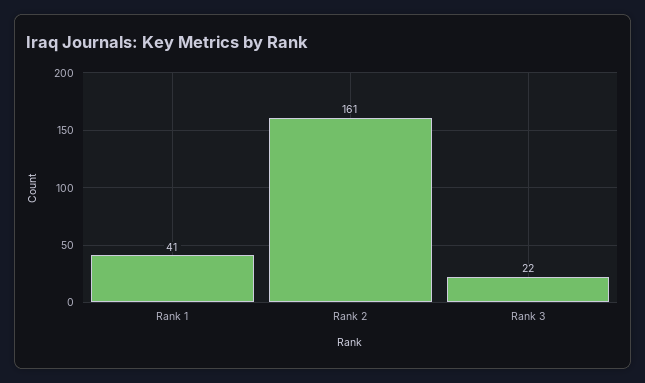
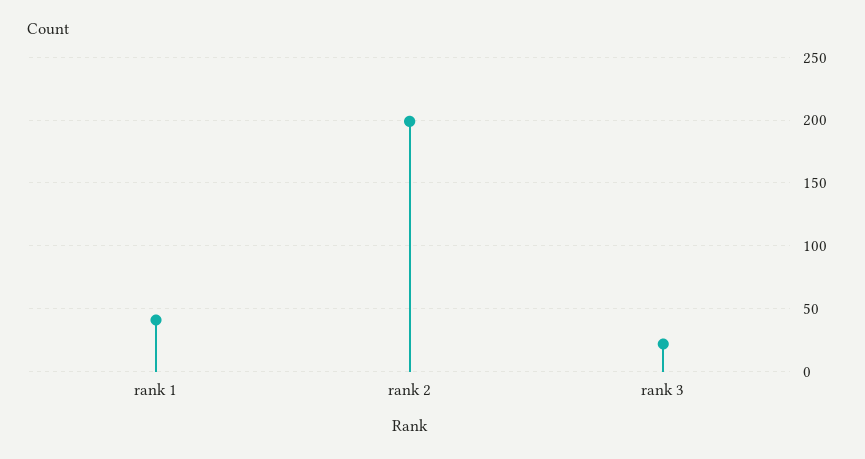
  {
    "Rank 1": 41,
-   "Rank 2": 161,
+   "Rank 2": 200,
    "Rank 3": 22
  }

